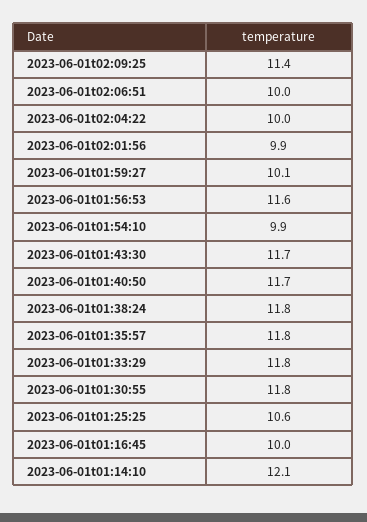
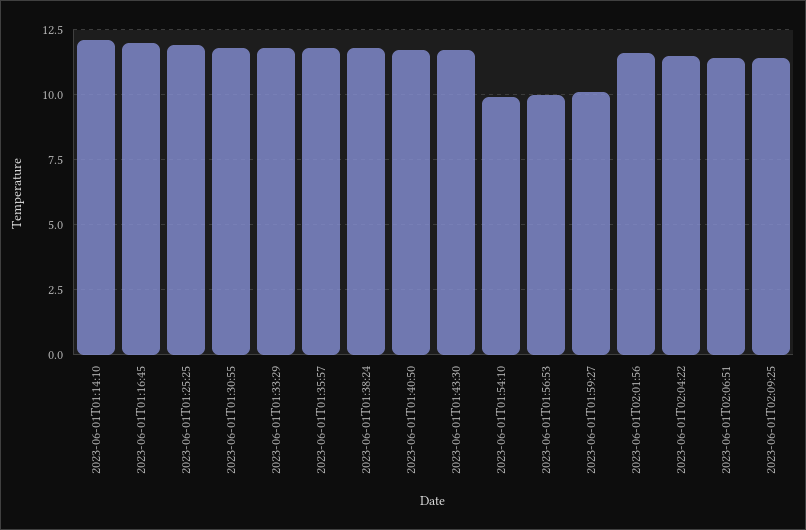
  {
    "2023-06-01t02:09:25": 11.4,
-   "2023-06-01t02:06:51": 10,
+   "2023-06-01t02:06:51": 11.5,
-   "2023-06-01t02:04:22": 10,
+   "2023-06-01t02:04:22": 11.5,
-   "2023-06-01t02:01:56": 9.9,
+   "2023-06-01t02:01:56": 11.5,
    "2023-06-01t01:59:27": 10.1,
-   "2023-06-01t01:56:53": 11.6,
+   "2023-06-01t01:56:53": 10,
    "2023-06-01t01:54:10": 9.9,
    "2023-06-01t01:43:30": 11.7,
    "2023-06-01t01:40:50": 11.7,
    "2023-06-01t01:38:24": 11.8,
    "2023-06-01t01:35:57": 11.8,
    "2023-06-01t01:33:29": 11.8,
    "2023-06-01t01:30:55": 11.8,
-   "2023-06-01t01:25:25": 10.6,
+   "2023-06-01t01:25:25": 12,
-   "2023-06-01t01:16:45": 10,
+   "2023-06-01t01:16:45": 12,
    "2023-06-01t01:14:10": 12.1
  }

